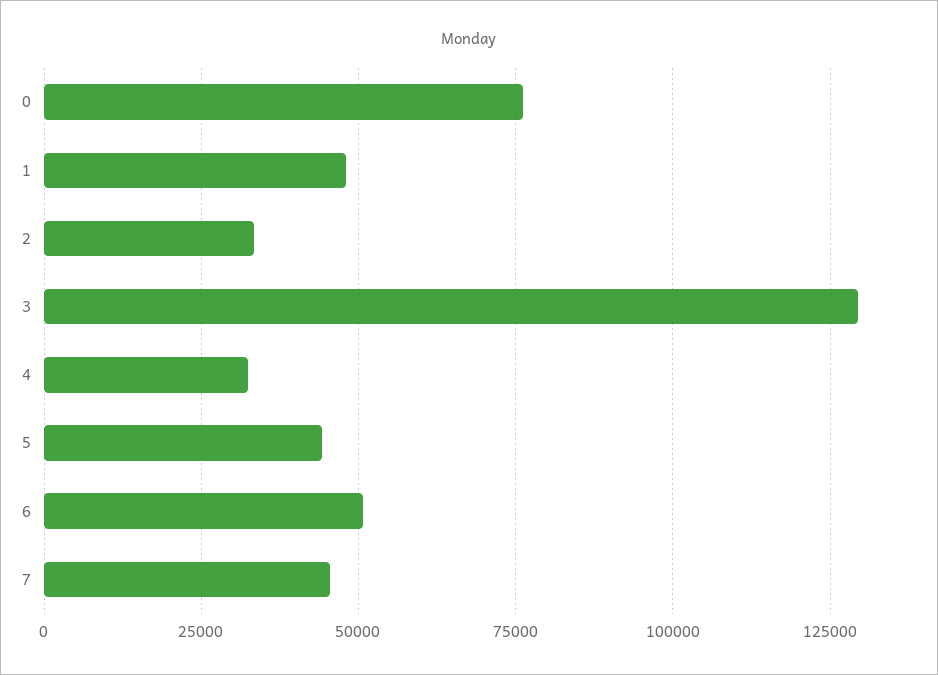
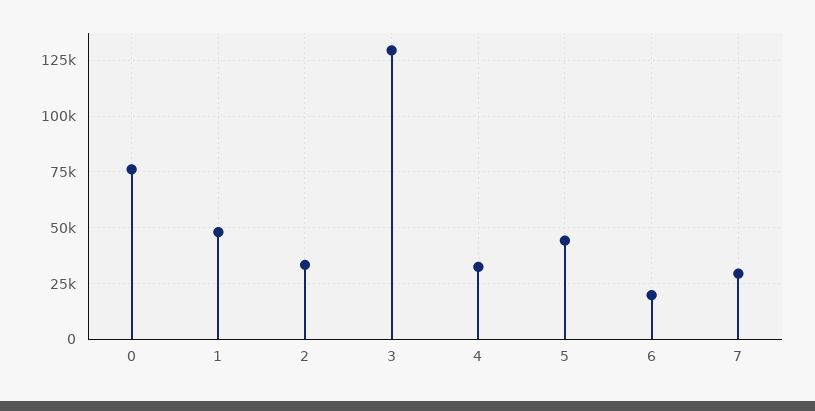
  {
    "0": 75000,
    "1": 47500,
    "2": 32500,
    "3": 130000,
    "4": 32500,
    "5": 45000,
-   "6": 50000,
+   "6": 20000,
-   "7": 45000
+   "7": 30000
  }

